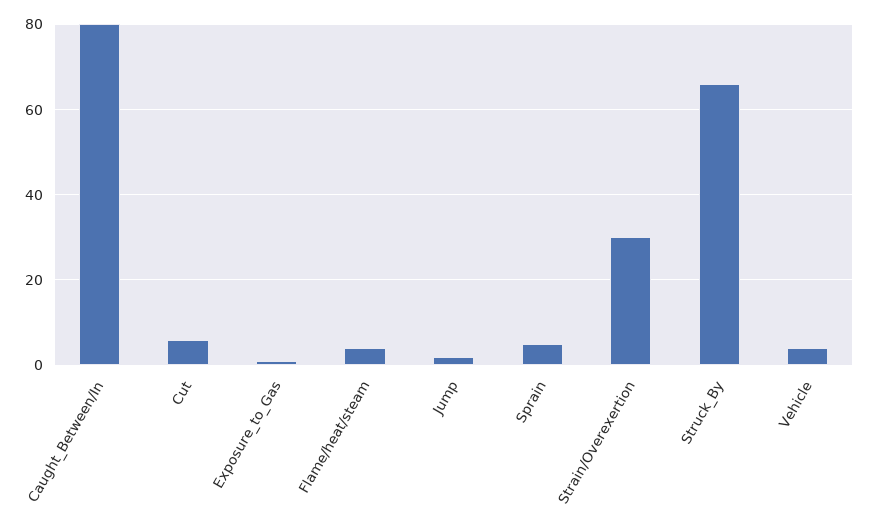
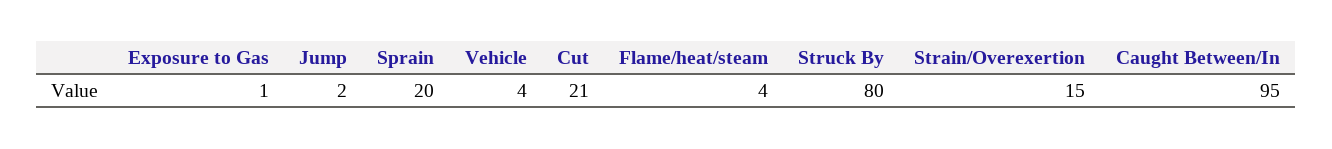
  {
-   "Caught_Between/In": 80,
+   "Caught_Between/In": 95,
-   "Cut": 5,
+   "Cut": 21,
    "Exposure_to_Gas": 1,
    "Flame/heat/steam": 4,
    "Jump": 2,
-   "Sprain": 5,
+   "Sprain": 20,
-   "Strain/Overexertion": 30,
+   "Strain/Overexertion": 15,
-   "Struck_By": 65,
+   "Struck_By": 80,
    "Vehicle": 4
  }

